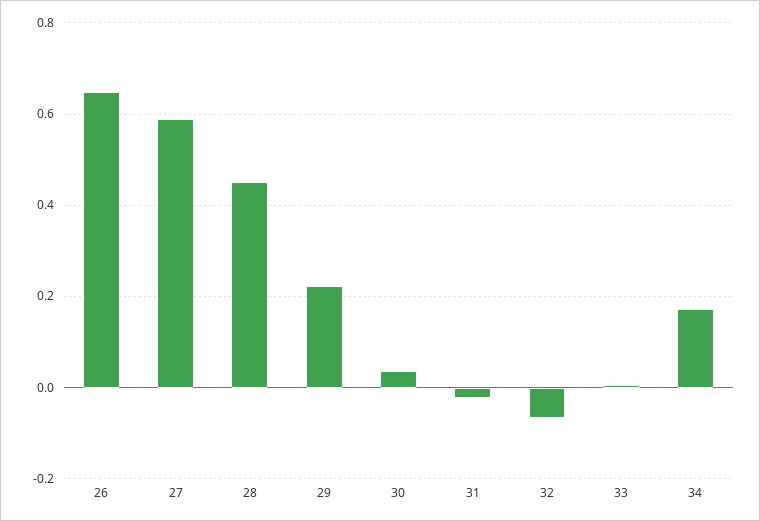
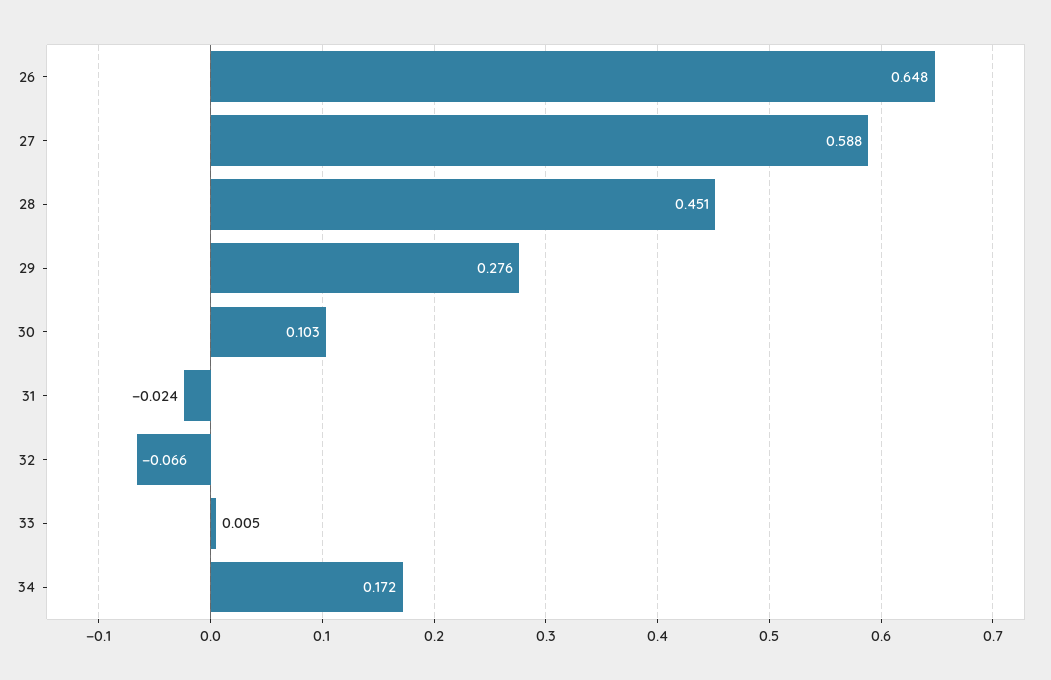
  {
    "26": 0.648,
    "27": 0.588,
    "28": 0.451,
-   "29": 0.22,
+   "29": 0.276,
-   "30": 0.04,
+   "30": 0.103,
    "31": -0.024,
    "32": -0.066,
    "33": 0.005,
    "34": 0.172
  }

